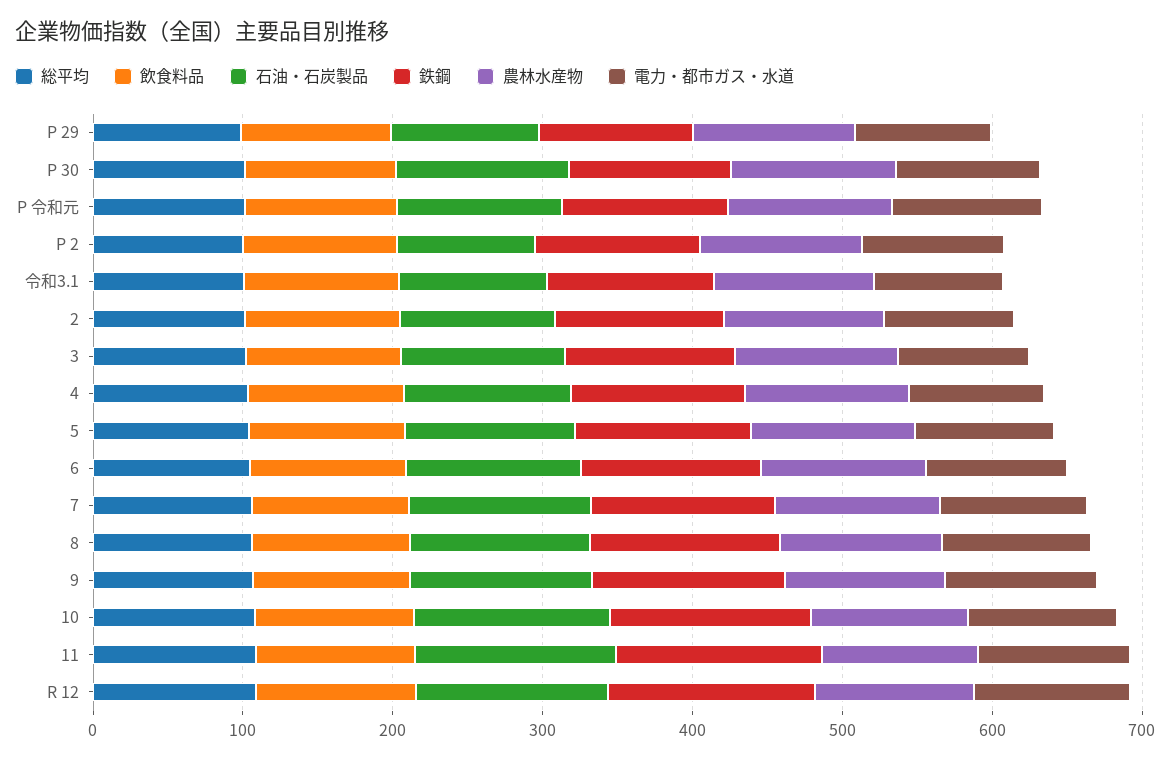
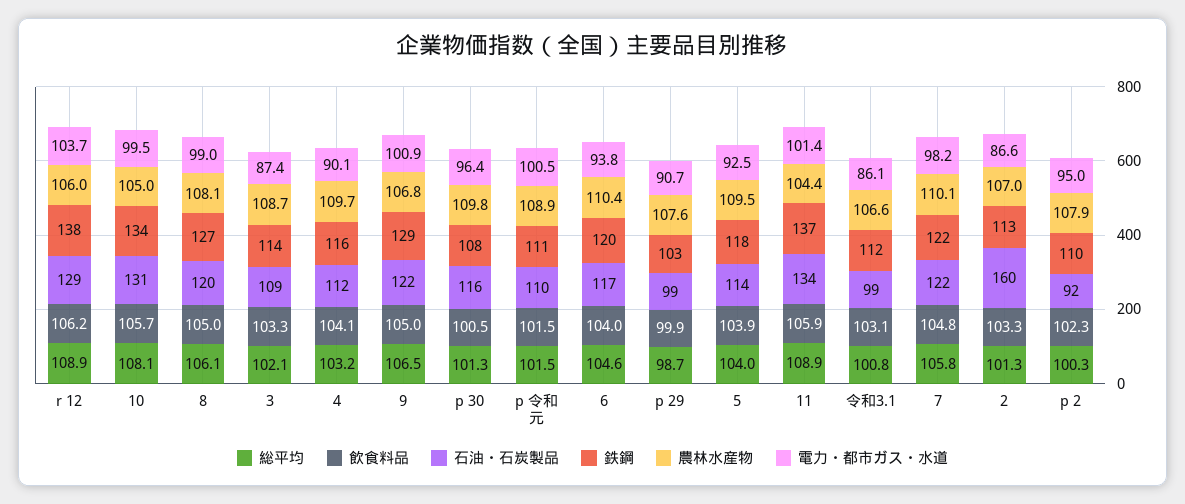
  {
    "総平均": {
      "P 29": 98.7,
      "P 30": 101.3,
      "P 令和元": 101.5,
      "P 2": 100.3,
      "令和3.1": 100.8,
      "2": 101.3,
      "3": 102.1,
      "4": 103.2,
      "5": 104,
      "6": 104.6,
      "7": 105.8,
      "8": 106.1,
      "9": 106.5,
      "10": 108.1,
      "11": 108.9,
      "R 12": 108.9
    },
    "飲食料品": {
      "P 29": 99.9,
      "P 30": 100.5,
      "P 令和元": 101.5,
      "P 2": 102.3,
      "令和3.1": 103.1,
      "2": 103.3,
      "3": 103.3,
      "4": 104.1,
      "5": 103.9,
      "6": 104,
      "7": 104.8,
      "8": 105,
      "9": 105,
      "10": 105.7,
      "11": 105.9,
      "R 12": 106.2
    },
    "石油・石炭製品": {
      "P 29": 99,
      "P 30": 116,
      "P 令和元": 110,
      "P 2": 92,
      "令和3.1": 99,
-     "2": 100,
+     "2": 160,
      "3": 109,
      "4": 112,
      "5": 114,
      "6": 117,
      "7": 122,
      "8": 120,
      "9": 122,
      "10": 131,
      "11": 134,
      "R 12": 129
    },
    "鉄鋼": {
      "P 29": 103,
      "P 30": 108,
      "P 令和元": 111,
      "P 2": 110,
      "令和3.1": 112,
      "2": 113,
      "3": 114,
      "4": 116,
      "5": 118,
      "6": 120,
      "7": 122,
      "8": 127,
      "9": 129,
      "10": 134,
      "11": 137,
      "R 12": 138
    },
    "農林水産物": {
      "P 29": 107.6,
      "P 30": 109.8,
      "P 令和元": 108.9,
      "P 2": 107.9,
      "令和3.1": 106.6,
      "2": 107,
      "3": 108.7,
      "4": 109.7,
      "5": 109.5,
      "6": 110.4,
      "7": 110.1,
      "8": 108.1,
      "9": 106.8,
      "10": 105,
      "11": 104.4,
      "R 12": 106
    },
    "電力・都市ガス・水道": {
      "P 29": 90.7,
      "P 30": 96.4,
      "P 令和元": 100.5,
      "P 2": 95,
      "令和3.1": 86.1,
      "2": 86.6,
      "3": 87.4,
      "4": 90.1,
      "5": 92.5,
      "6": 93.8,
      "7": 98.2,
      "8": 99,
      "9": 100.9,
      "10": 99.5,
      "11": 101.4,
      "R 12": 103.7
    }
  }

